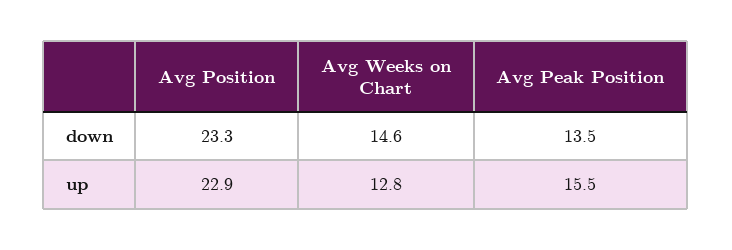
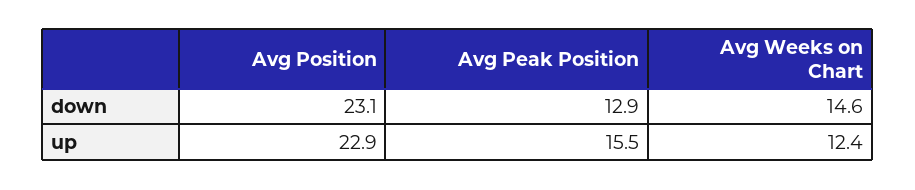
  {
    "Avg Position": {
-     "down": 23.3,
+     "down": 23.1,
      "up": 22.9
    },
    "Avg Weeks on Chart": {
      "down": 14.6,
-     "up": 12.8
+     "up": 12.4
    },
    "Avg Peak Position": {
-     "down": 13.5,
+     "down": 12.9,
      "up": 15.5
    }
  }

